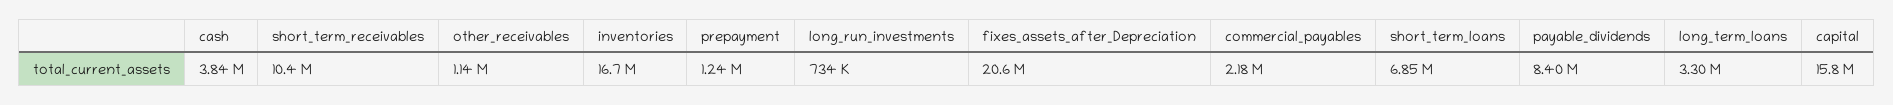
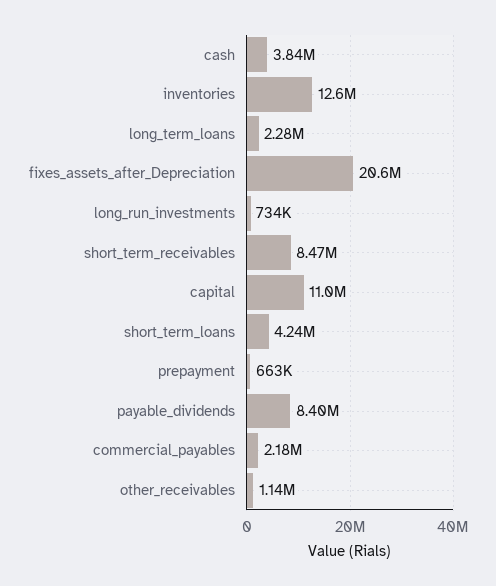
  {
    "cash": 3840000,
-   "short_term_receivables": 10400000,
+   "short_term_receivables": 8470000,
    "other_receivables": 1140000,
-   "inventories": 16700000,
+   "inventories": 12600000,
-   "prepayment": 1240000,
+   "prepayment": 663000,
    "long_run_investments": 734000,
    "fixes_assets_after_Depreciation": 20600000,
    "commercial_payables": 2180000,
-   "short_term_loans": 6850000,
+   "short_term_loans": 4240000,
    "payable_dividends": 8400000,
-   "long_term_loans": 3300000,
+   "long_term_loans": 2280000,
-   "capital": 15800000
+   "capital": 11000000
  }

